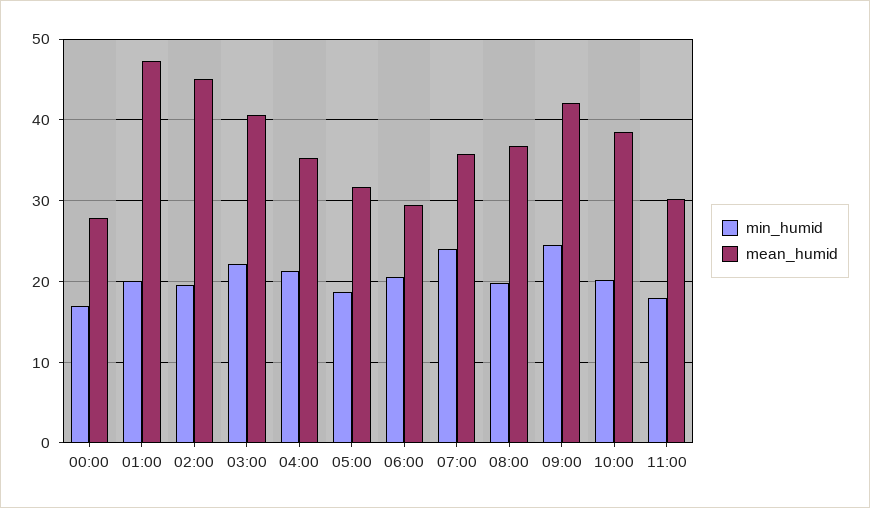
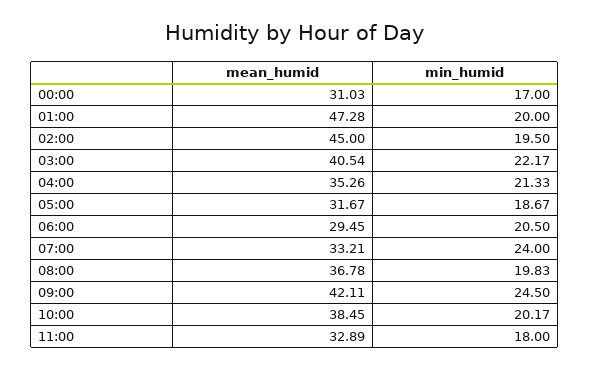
  {
    "min_humid": {
      "00:00": 17,
      "01:00": 20,
      "02:00": 19.5,
      "03:00": 22.17,
      "04:00": 21.33,
      "05:00": 18.67,
      "06:00": 20.5,
      "07:00": 24,
      "08:00": 19.83,
      "09:00": 24.5,
      "10:00": 20.17,
      "11:00": 18
    },
    "mean_humid": {
-     "00:00": 28,
+     "00:00": 31.03,
      "01:00": 47.28,
      "02:00": 45,
      "03:00": 40.54,
      "04:00": 35.26,
      "05:00": 31.67,
      "06:00": 29.45,
-     "07:00": 36,
+     "07:00": 33.21,
      "08:00": 36.78,
      "09:00": 42.11,
      "10:00": 38.45,
-     "11:00": 30
+     "11:00": 32.89
    }
  }

